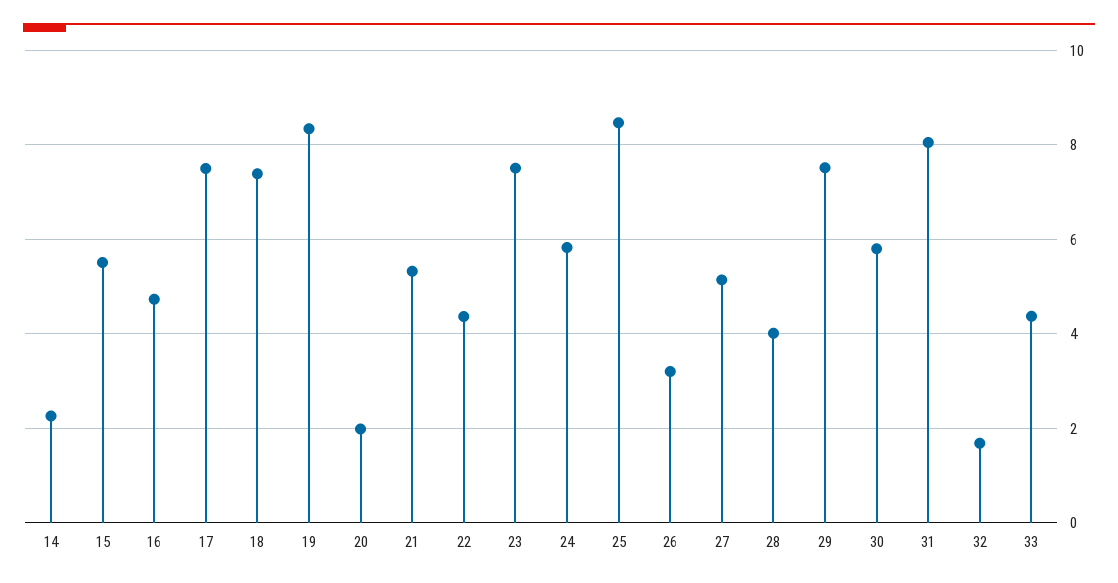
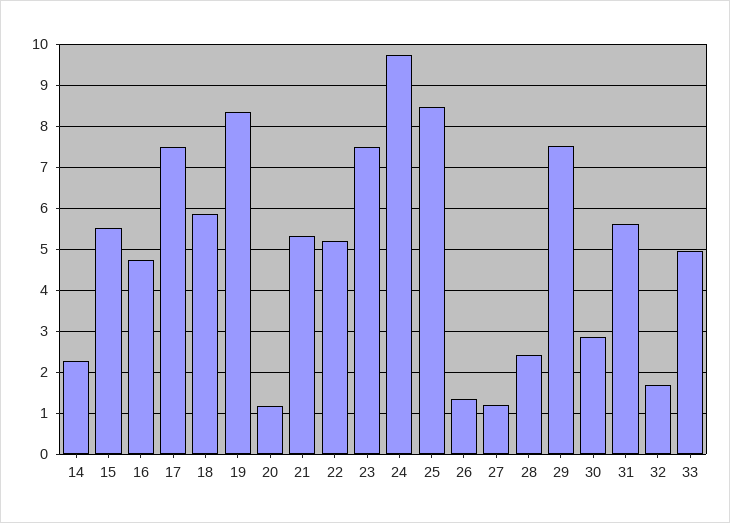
  {
    "14": 2.2,
    "15": 5.6,
    "16": 4.8,
    "17": 7.6,
-   "18": 7.4,
+   "18": 5.8,
    "19": 8.4,
-   "20": 2,
+   "20": 1.2,
    "21": 5.4,
-   "22": 4.4,
+   "22": 5.2,
    "23": 7.6,
-   "24": 5.8,
+   "24": 9.8,
    "25": 8.4,
-   "26": 3.2,
+   "26": 1.4,
-   "27": 5.2,
+   "27": 1.2,
-   "28": 4,
+   "28": 2.4,
    "29": 7.6,
-   "30": 5.8,
+   "30": 2.8,
-   "31": 8,
+   "31": 5.6,
    "32": 1.6,
-   "33": 4.4
+   "33": 5
  }

